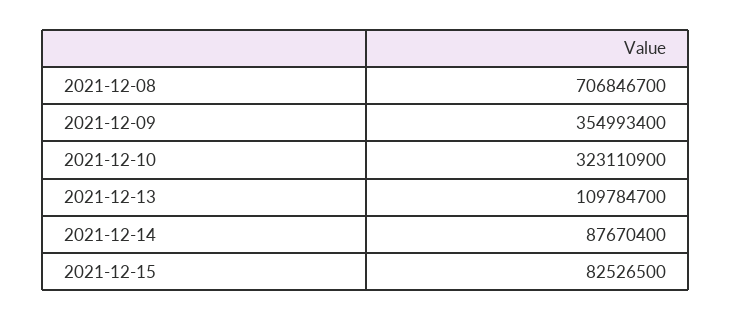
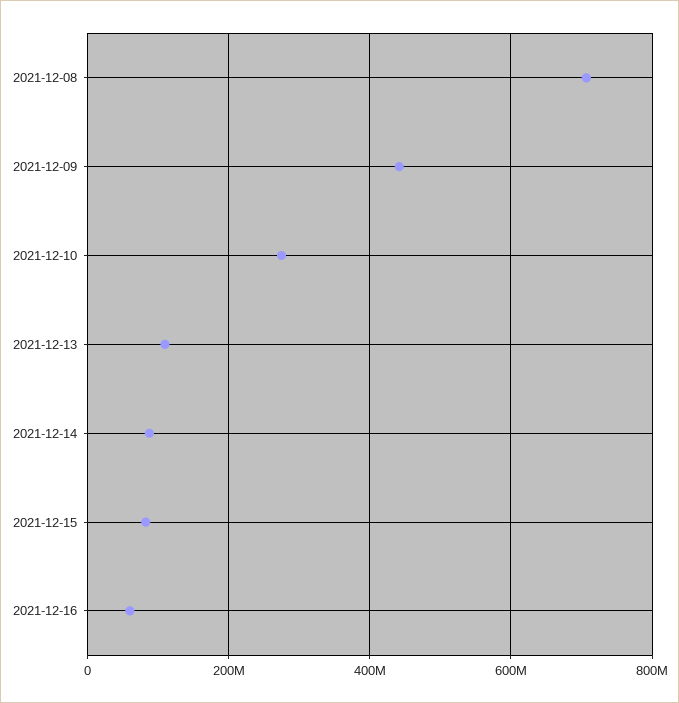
  {
    "2021-12-08": 706846700,
-   "2021-12-09": 354993400,
+   "2021-12-09": 440000000,
-   "2021-12-10": 323110900,
+   "2021-12-10": 280000000,
    "2021-12-13": 109784700,
    "2021-12-14": 87670400,
-   "2021-12-15": 82526500
+   "2021-12-15": 82526500,
+   "2021-12-16": 60000000
  }

